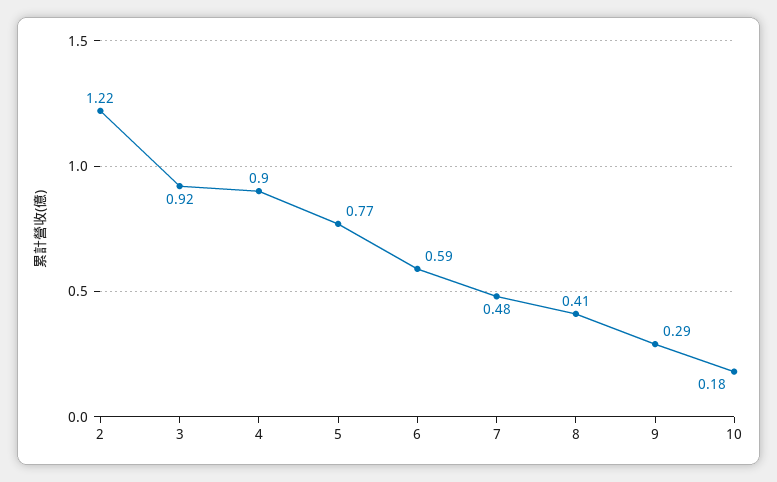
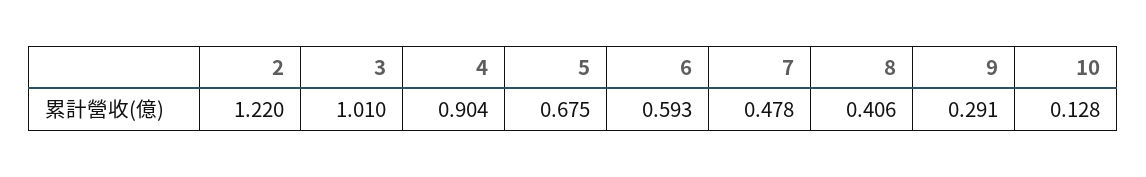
  {
    "2": 1.22,
-   "3": 0.92,
+   "3": 1.01,
    "4": 0.904,
-   "5": 0.77,
+   "5": 0.675,
    "6": 0.593,
    "7": 0.478,
    "8": 0.406,
    "9": 0.291,
-   "10": 0.18
+   "10": 0.128
  }

